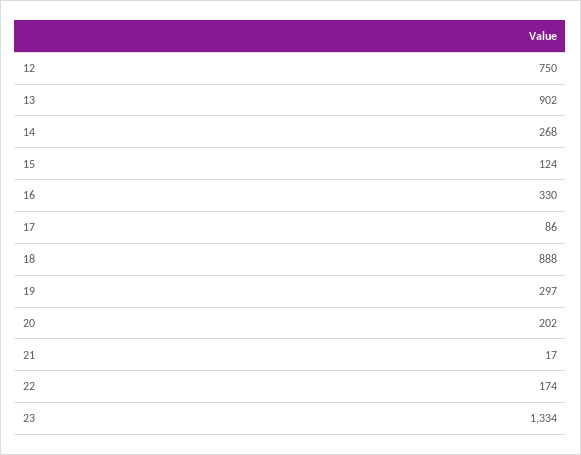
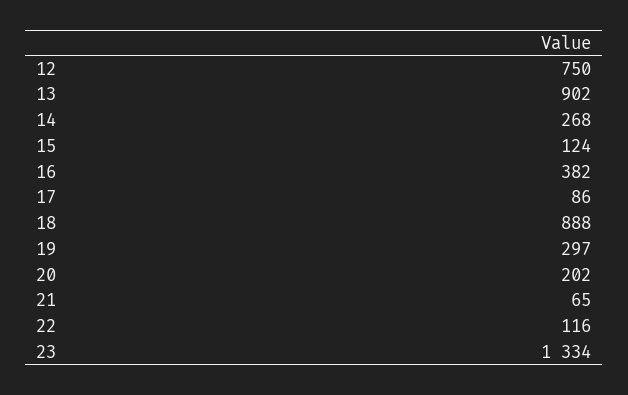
  {
    "12": 750,
    "13": 902,
    "14": 268,
    "15": 124,
-   "16": 330,
+   "16": 382,
    "17": 86,
    "18": 888,
    "19": 297,
    "20": 202,
-   "21": 17,
+   "21": 65,
-   "22": 174,
+   "22": 116,
    "23": 1334
  }

